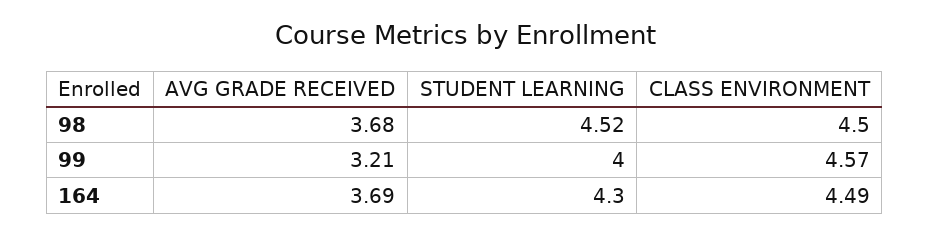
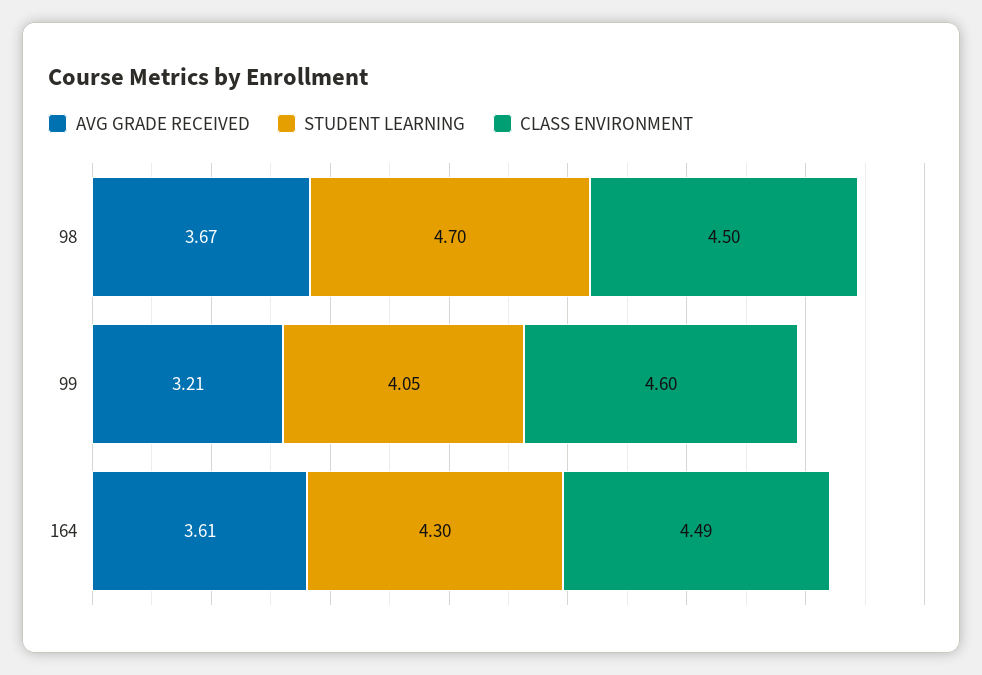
  {
    "AVG GRADE RECEIVED": {
-     "98": 3.68,
+     "98": 3.67,
      "99": 3.21,
-     "164": 3.69
+     "164": 3.61
    },
    "STUDENT LEARNING": {
-     "98": 4.52,
+     "98": 4.7,
-     "99": 4,
+     "99": 4.05,
      "164": 4.3
    },
    "CLASS ENVIRONMENT": {
      "98": 4.5,
-     "99": 4.57,
+     "99": 4.6,
      "164": 4.49
    }
  }

